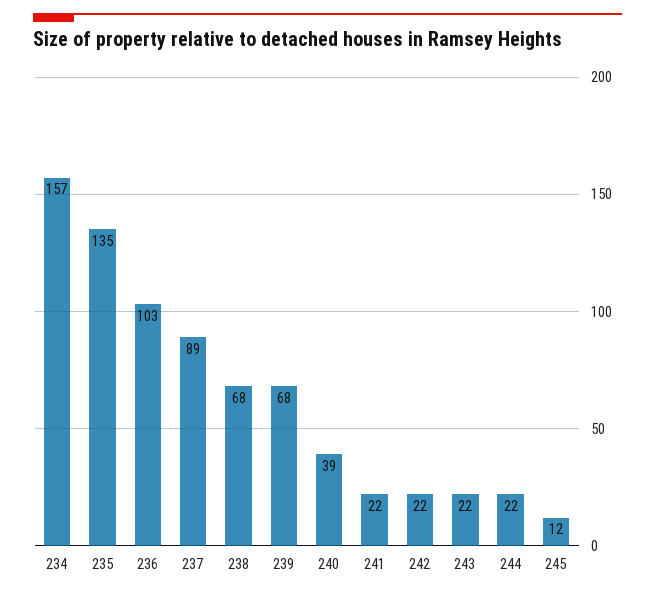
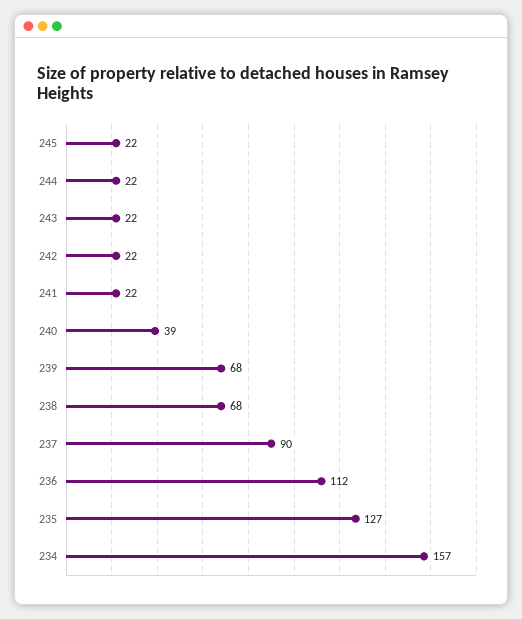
  {
    "234": 157,
-   "235": 135,
+   "235": 127,
-   "236": 103,
+   "236": 112,
-   "237": 89,
+   "237": 90,
    "238": 68,
    "239": 68,
    "240": 39,
    "241": 22,
    "242": 22,
    "243": 22,
    "244": 22,
-   "245": 12
+   "245": 22
  }

